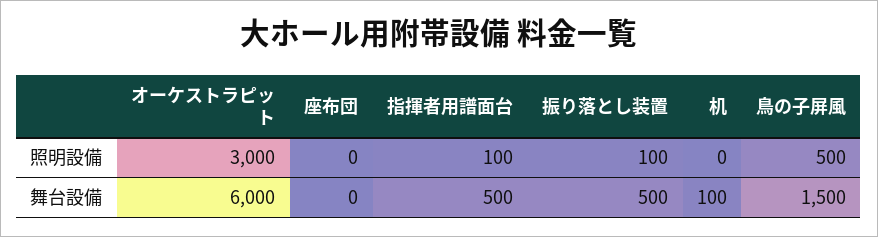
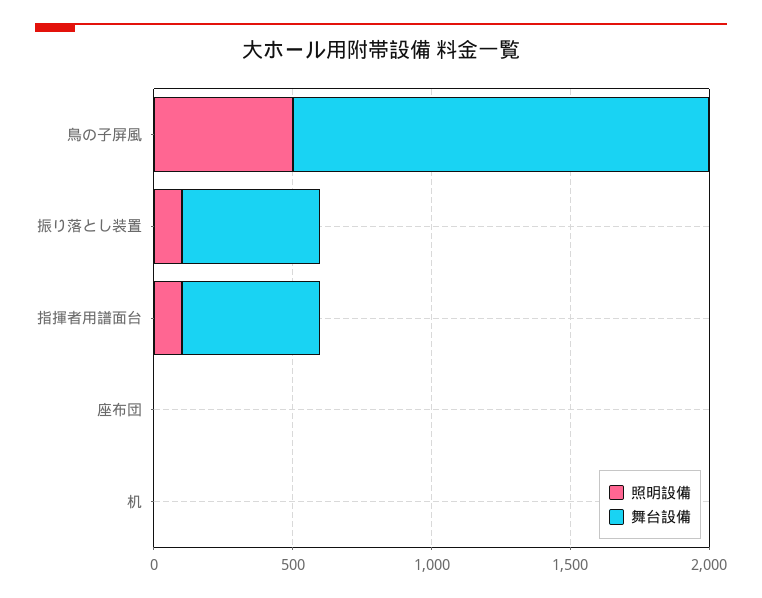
  {
    "照明設備": {
-     "オーケストラピット": 3000,
      "座布団": 0,
      "指揮者用譜面台": 100,
      "振り落とし装置": 100,
      "机": 0,
      "鳥の子屏風": 500
    },
    "舞台設備": {
-     "オーケストラピット": 6000,
      "座布団": 0,
      "指揮者用譜面台": 500,
      "振り落とし装置": 500,
-     "机": 100,
+     "机": 0,
      "鳥の子屏風": 1500
    }
  }

